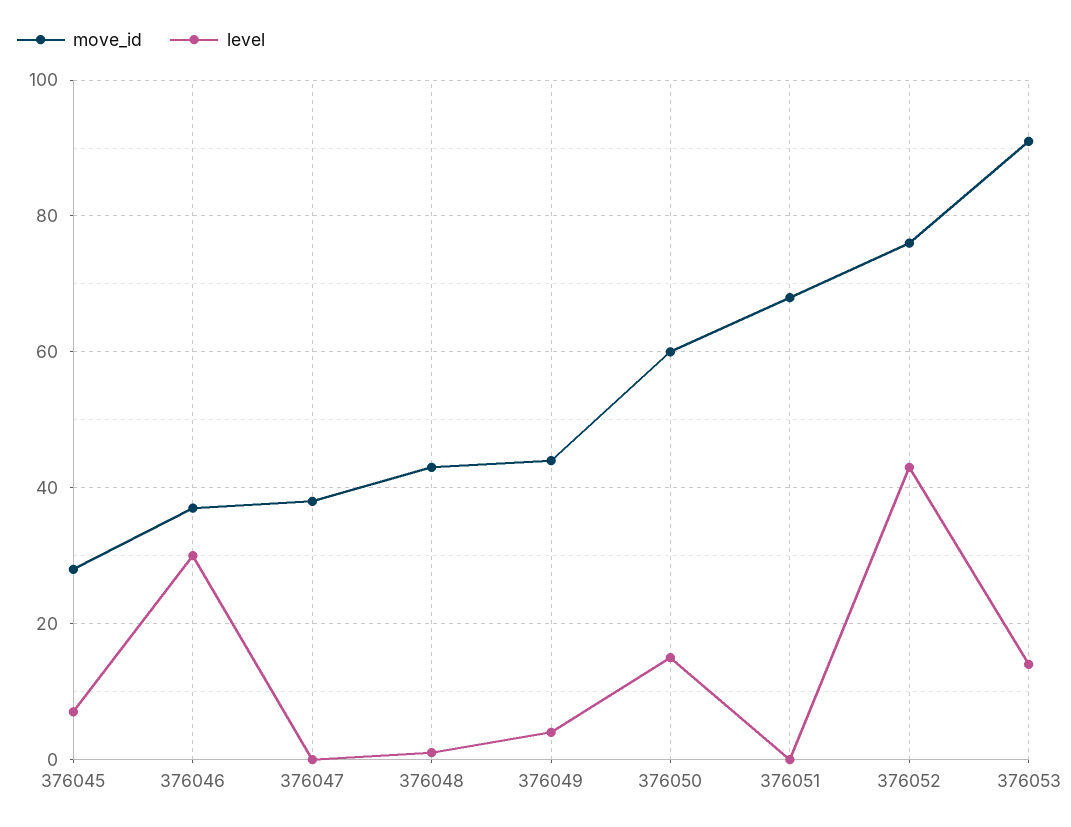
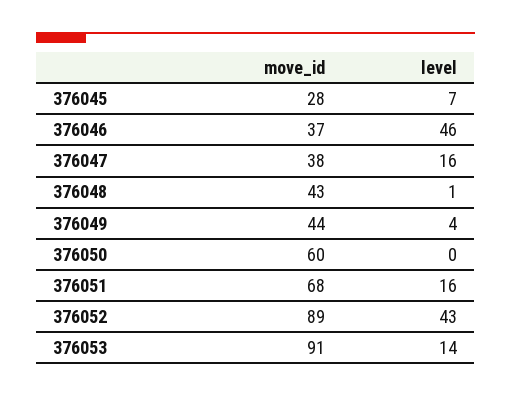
  {
    "move_id": {
      "376045": 28,
      "376046": 37,
      "376047": 38,
      "376048": 43,
      "376049": 44,
      "376050": 60,
      "376051": 68,
-     "376052": 75,
+     "376052": 89,
      "376053": 91
    },
    "level": {
      "376045": 7,
-     "376046": 30,
+     "376046": 46,
-     "376047": 0,
+     "376047": 16,
      "376048": 1,
      "376049": 4,
-     "376050": 15,
+     "376050": 0,
-     "376051": 0,
+     "376051": 16,
      "376052": 43,
      "376053": 14
    }
  }

